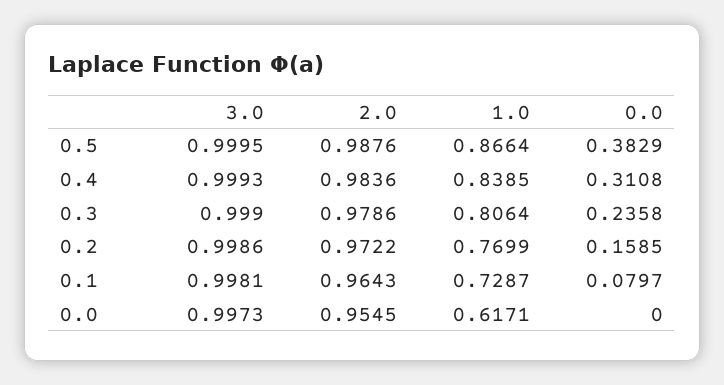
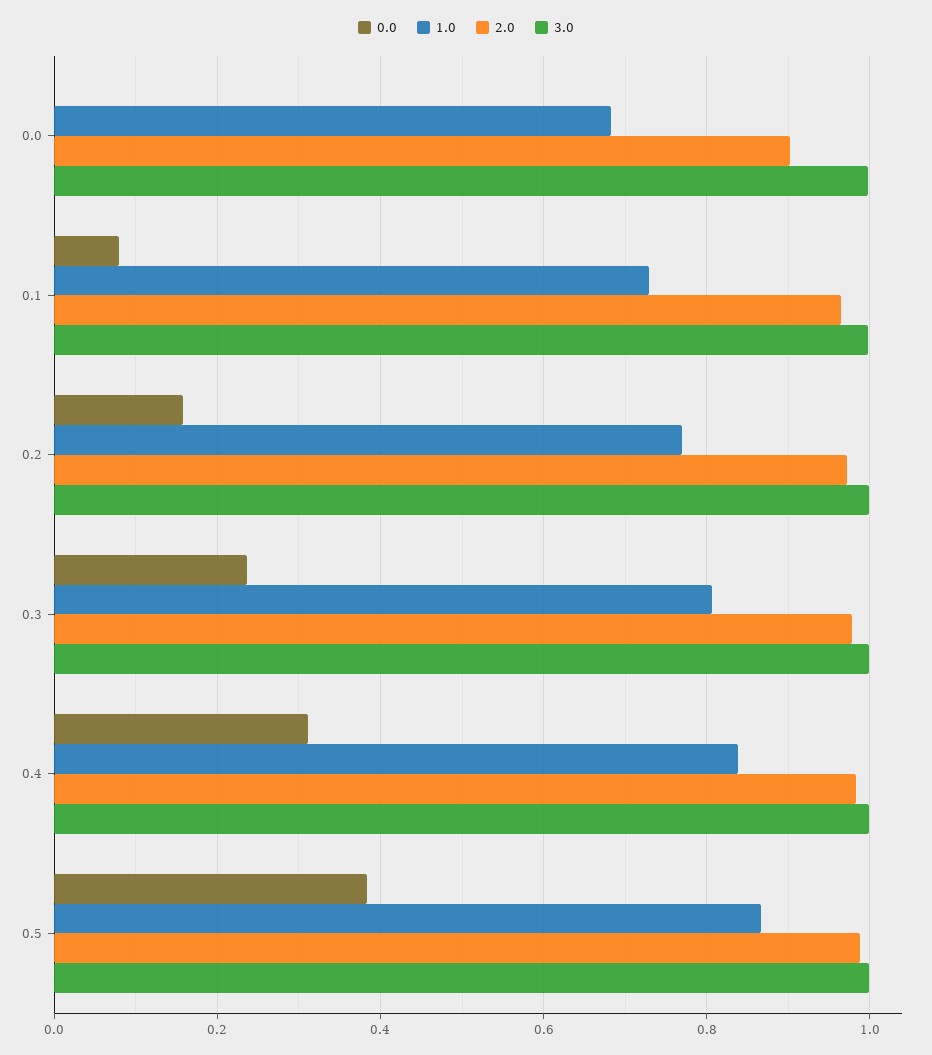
  {
    "3.0": {
      "0.5": 0.9995,
      "0.4": 0.9993,
      "0.3": 0.999,
      "0.2": 0.9986,
      "0.1": 0.9981,
      "0.0": 0.9973
    },
    "2.0": {
      "0.5": 0.9876,
      "0.4": 0.9836,
      "0.3": 0.9786,
      "0.2": 0.9722,
      "0.1": 0.9643,
-     "0.0": 0.9545
+     "0.0": 0.9
    },
    "1.0": {
      "0.5": 0.8664,
      "0.4": 0.8385,
      "0.3": 0.8064,
      "0.2": 0.7699,
      "0.1": 0.7287,
-     "0.0": 0.6171
+     "0.0": 0.68
    },
    "0.0": {
      "0.5": 0.3829,
      "0.4": 0.3108,
      "0.3": 0.2358,
      "0.2": 0.1585,
      "0.1": 0.0797,
      "0.0": 0
    }
  }

